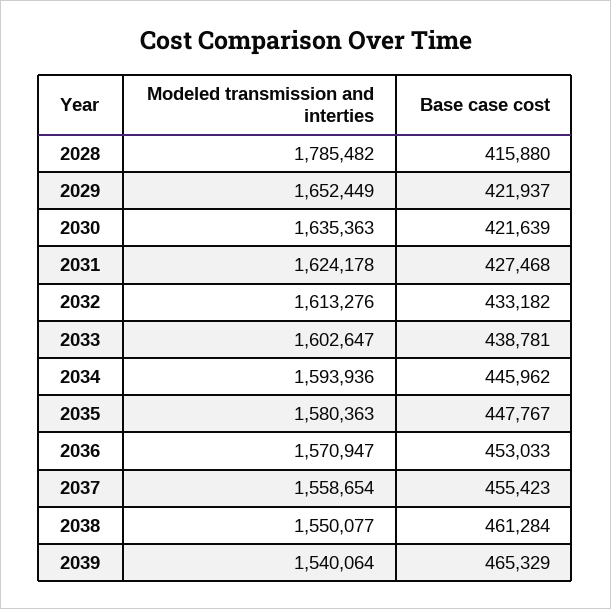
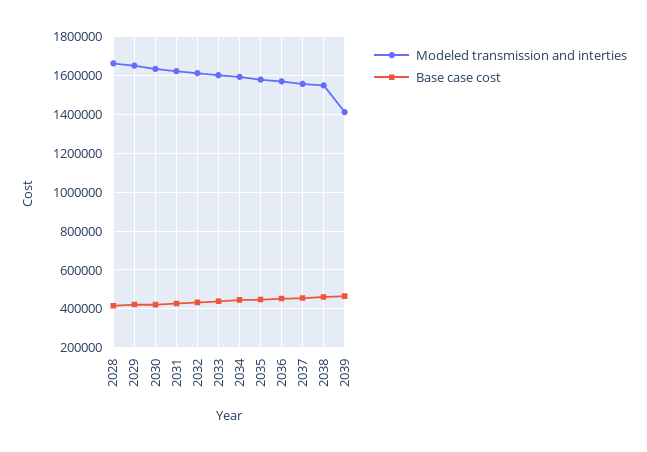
  {
    "Modeled transmission and interties": {
-     "2028": 1785482,
+     "2028": 1650000,
      "2029": 1652449,
      "2030": 1635363,
      "2031": 1624178,
      "2032": 1613276,
      "2033": 1602647,
      "2034": 1593936,
      "2035": 1580363,
      "2036": 1570947,
      "2037": 1558654,
      "2038": 1550077,
-     "2039": 1540064
+     "2039": 1400000
    },
    "Base case cost": {
      "2028": 415880,
      "2029": 421937,
      "2030": 421639,
      "2031": 427468,
      "2032": 433182,
      "2033": 438781,
      "2034": 445962,
      "2035": 447767,
      "2036": 453033,
      "2037": 455423,
      "2038": 461284,
      "2039": 465329
    }
  }

